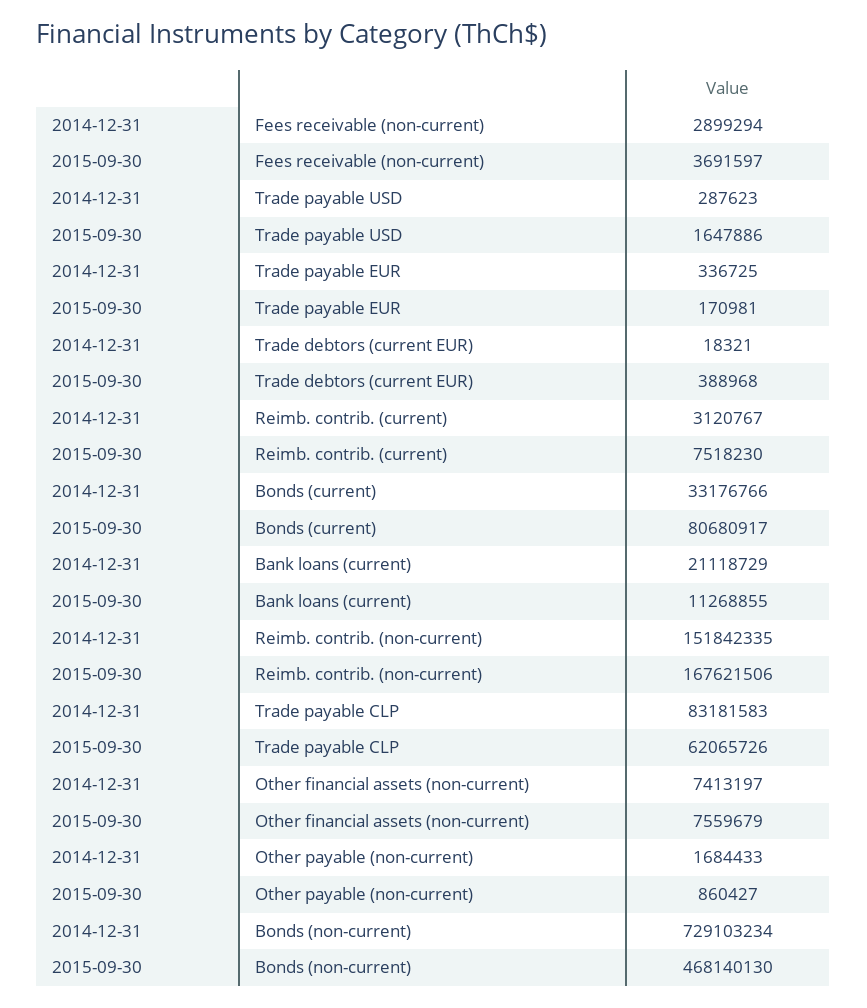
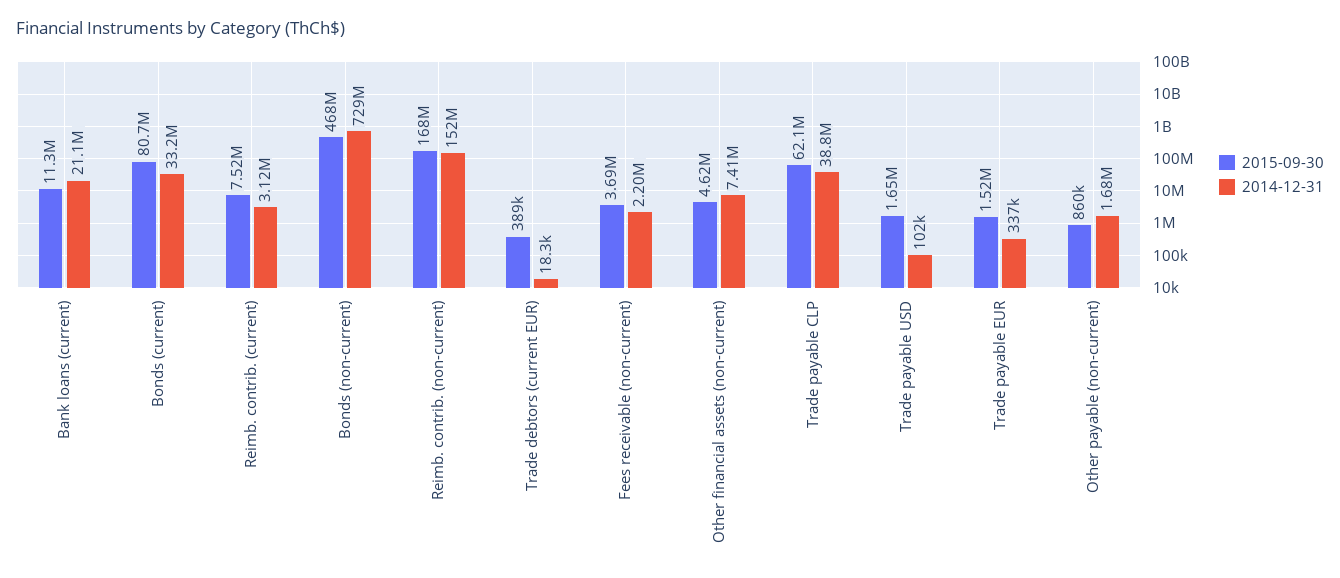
  {
    "2014-12-31": {
-     "Fees receivable (non-current)": 2899294,
+     "Fees receivable (non-current)": 2200000,
-     "Trade payable USD": 287623,
+     "Trade payable USD": 102000,
      "Trade payable EUR": 336725,
      "Trade debtors (current EUR)": 18321,
      "Reimb. contrib. (current)": 3120767,
      "Bonds (current)": 33176766,
      "Bank loans (current)": 21118729,
      "Reimb. contrib. (non-current)": 151842335,
-     "Trade payable CLP": 83181583,
+     "Trade payable CLP": 38800000,
      "Other financial assets (non-current)": 7413197,
      "Other payable (non-current)": 1684433,
      "Bonds (non-current)": 729103234
    },
    "2015-09-30": {
      "Fees receivable (non-current)": 3691597,
      "Trade payable USD": 1647886,
-     "Trade payable EUR": 170981,
+     "Trade payable EUR": 1520000,
      "Trade debtors (current EUR)": 388968,
      "Reimb. contrib. (current)": 7518230,
      "Bonds (current)": 80680917,
      "Bank loans (current)": 11268855,
      "Reimb. contrib. (non-current)": 167621506,
      "Trade payable CLP": 62065726,
-     "Other financial assets (non-current)": 7559679,
+     "Other financial assets (non-current)": 4620000,
      "Other payable (non-current)": 860427,
      "Bonds (non-current)": 468140130
    }
  }

